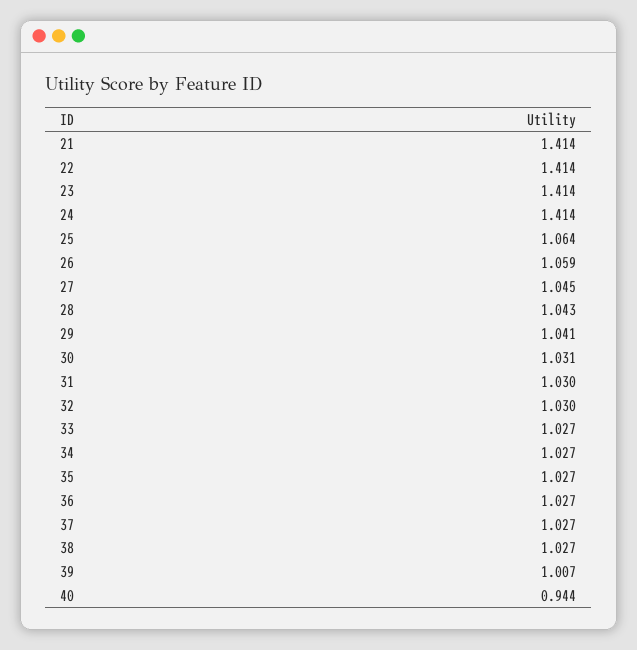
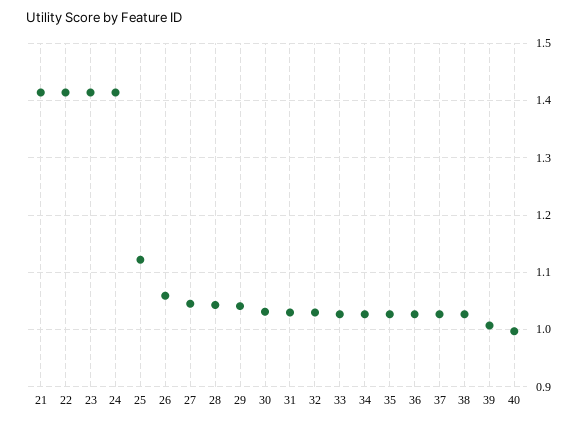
  {
    "21": 1.414,
    "22": 1.414,
    "23": 1.414,
    "24": 1.414,
-   "25": 1.064,
+   "25": 1.12,
    "26": 1.059,
    "27": 1.045,
    "28": 1.043,
    "29": 1.041,
    "30": 1.031,
    "31": 1.03,
    "32": 1.03,
    "33": 1.027,
    "34": 1.027,
    "35": 1.027,
    "36": 1.027,
    "37": 1.027,
    "38": 1.027,
    "39": 1.007,
-   "40": 0.944
+   "40": 1
  }

